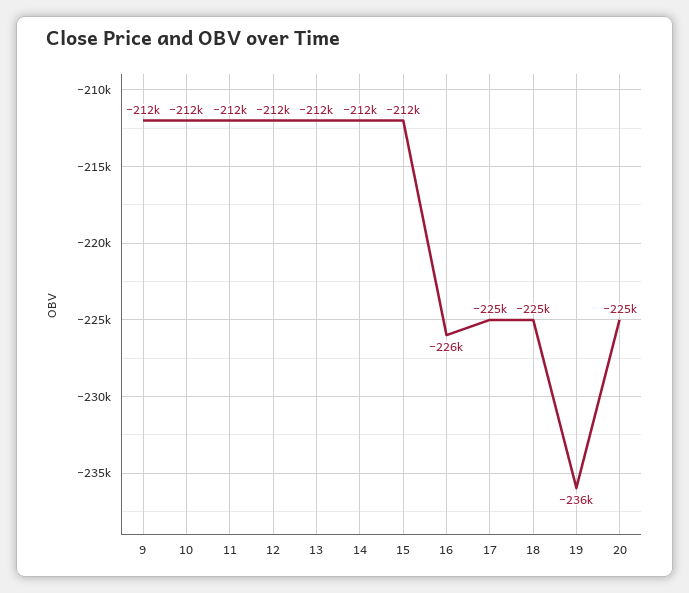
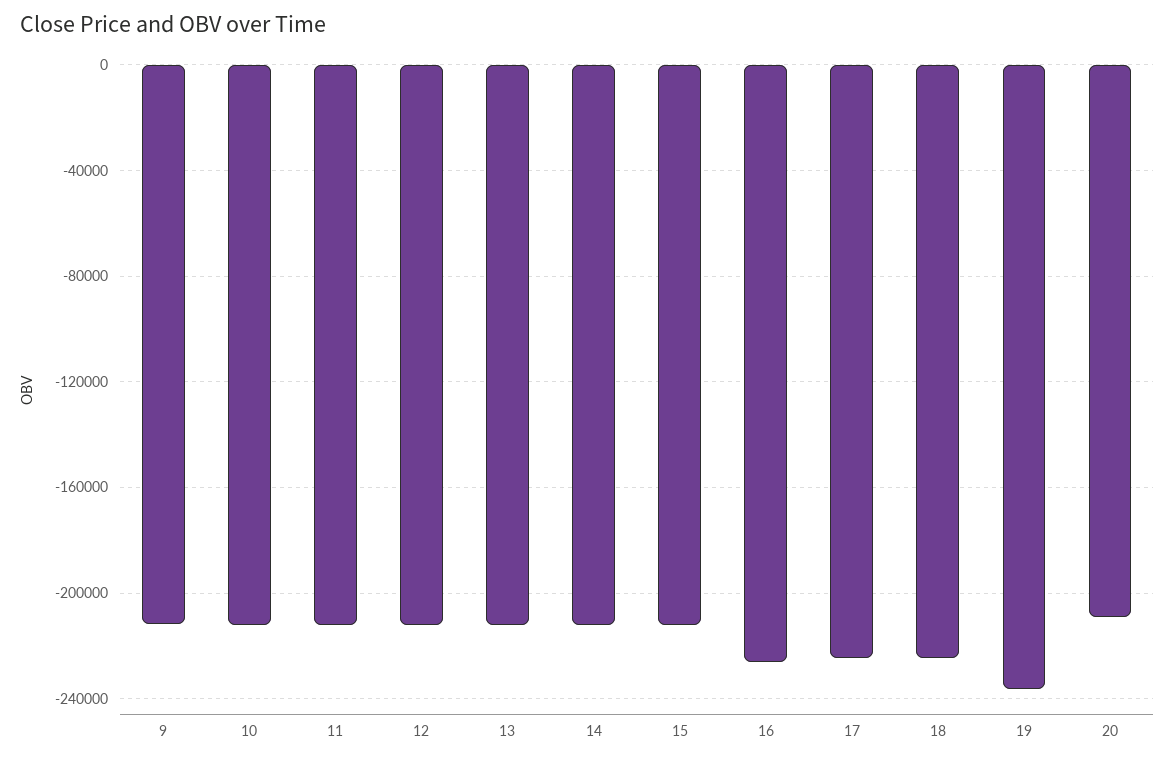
  {
    "9": -212000,
    "10": -212000,
    "11": -212000,
    "12": -212000,
    "13": -212000,
    "14": -212000,
    "15": -212000,
    "16": -226000,
    "17": -225000,
    "18": -225000,
    "19": -236000,
-   "20": -225000
+   "20": -210000
  }

